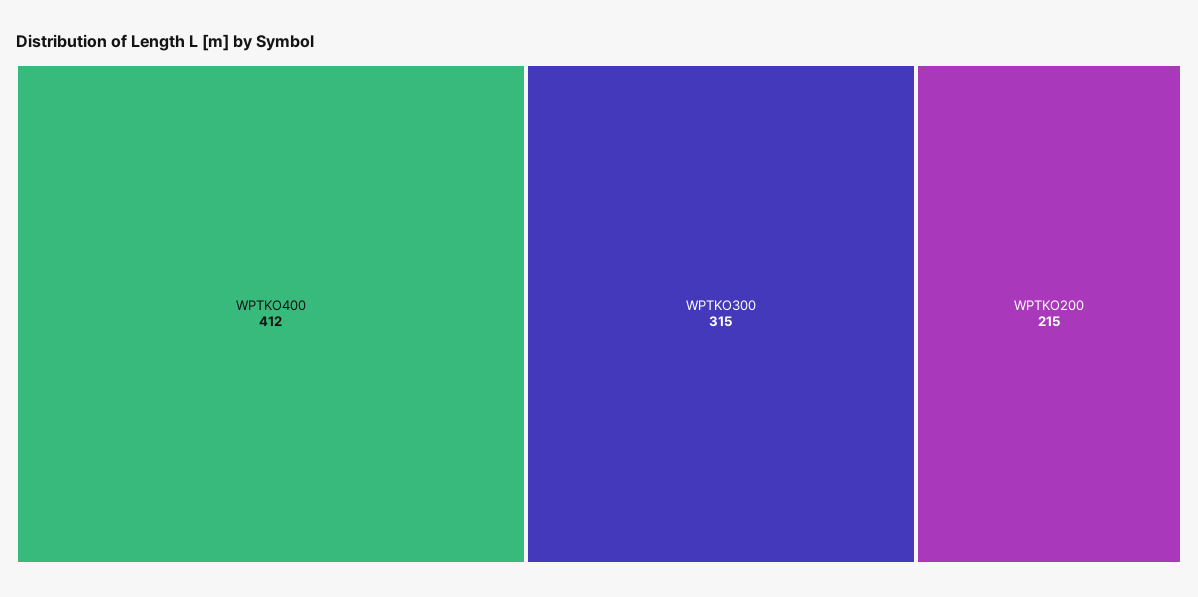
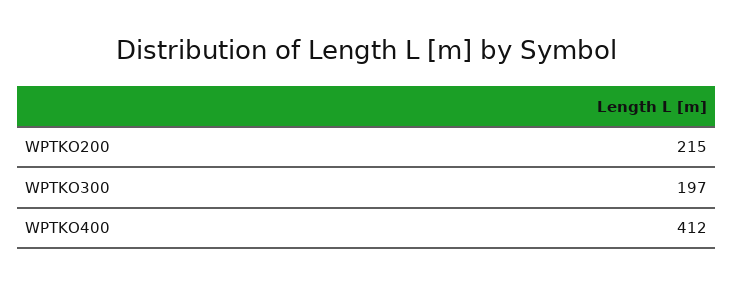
  {
    "WPTKO400": 412,
-   "WPTKO300": 315,
+   "WPTKO300": 197,
    "WPTKO200": 215
  }

